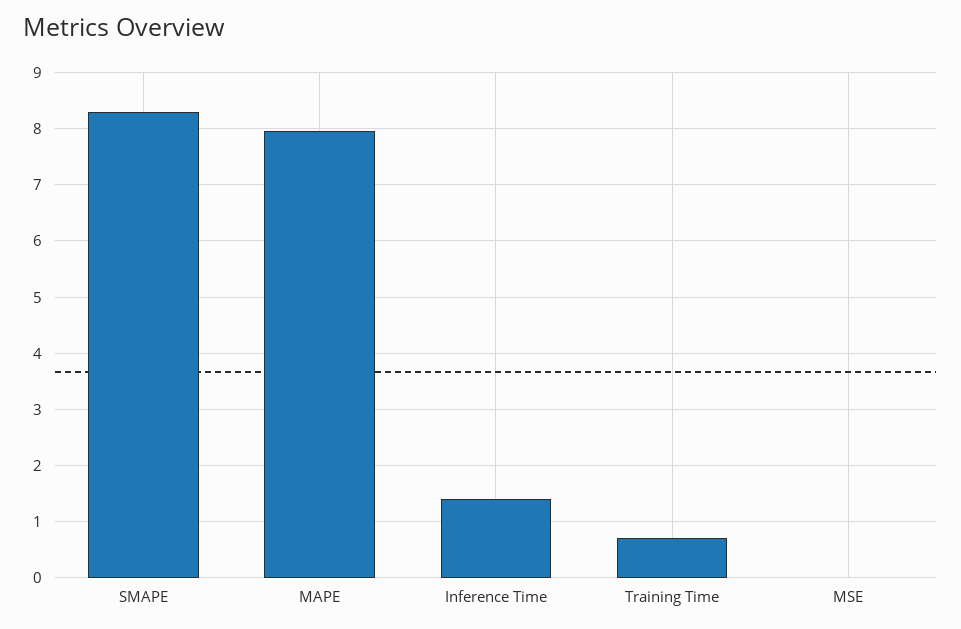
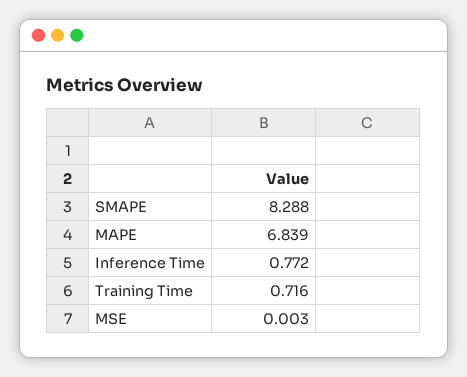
  {
    "SMAPE": 8.288,
-   "MAPE": 8,
+   "MAPE": 6.839,
-   "Inference Time": 1.4,
+   "Inference Time": 0.772,
    "Training Time": 0.716,
    "MSE": 0.003
  }

